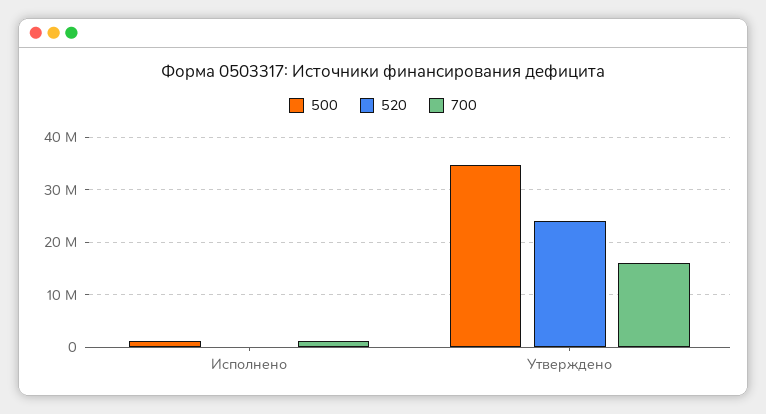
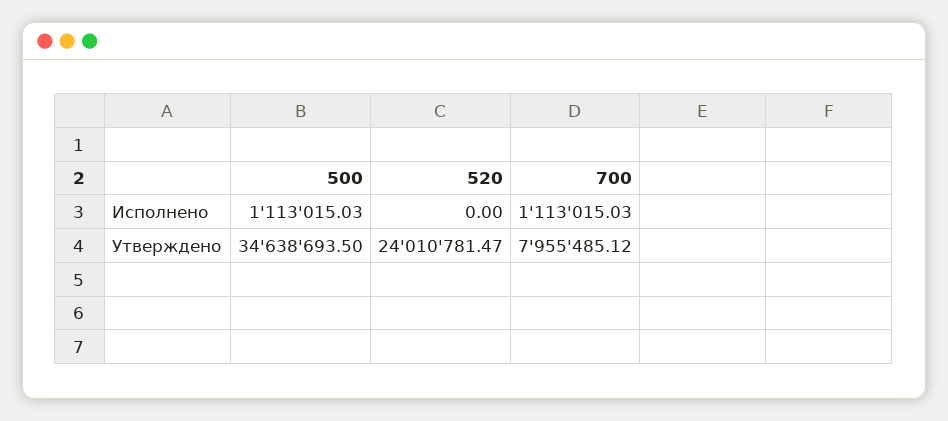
  {
    "500": {
      "Исполнено": 1113015.03,
      "Утверждено": 34638693.5
    },
    "520": {
      "Исполнено": 0,
      "Утверждено": 24010781.47
    },
    "700": {
      "Исполнено": 1113015.03,
-     "Утверждено": 16000000
+     "Утверждено": 7955485.12
    }
  }

